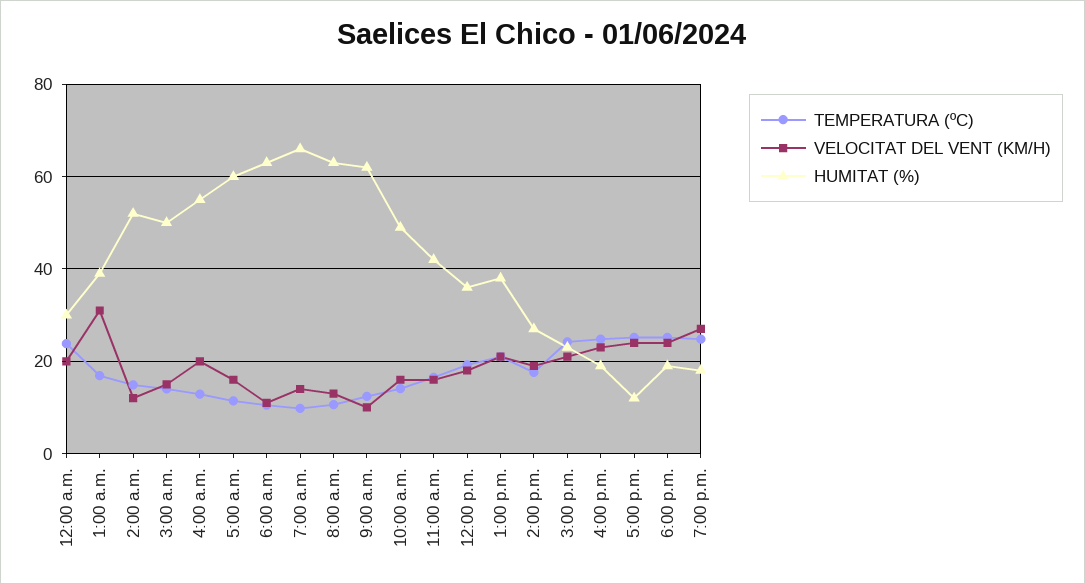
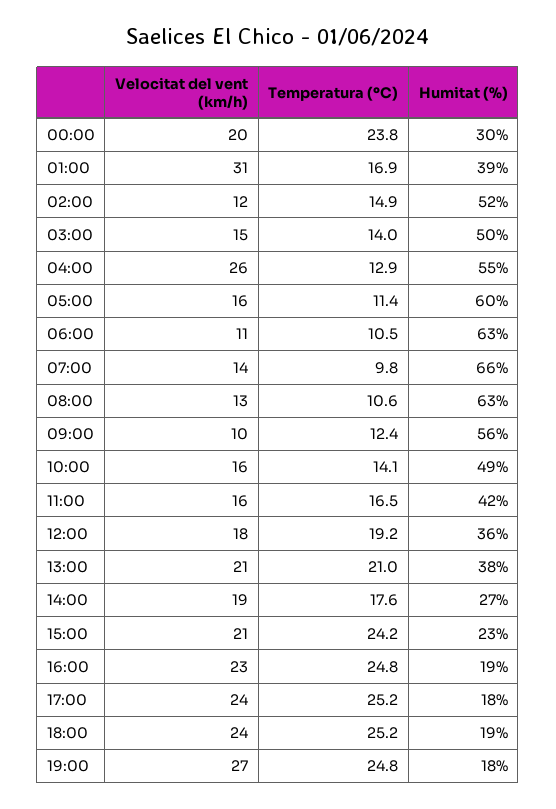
  {
    "TEMPERATURA (ºC)": {
      "12:00 a.m.": 23.8,
      "1:00 a.m.": 16.9,
      "2:00 a.m.": 14.9,
      "3:00 a.m.": 14,
      "4:00 a.m.": 12.9,
      "5:00 a.m.": 11.4,
      "6:00 a.m.": 10.5,
      "7:00 a.m.": 9.8,
      "8:00 a.m.": 10.6,
      "9:00 a.m.": 12.4,
      "10:00 a.m.": 14.1,
      "11:00 a.m.": 16.5,
      "12:00 p.m.": 19.2,
      "1:00 p.m.": 21,
      "2:00 p.m.": 17.6,
      "3:00 p.m.": 24.2,
      "4:00 p.m.": 24.8,
      "5:00 p.m.": 25.2,
      "6:00 p.m.": 25.2,
      "7:00 p.m.": 24.8
    },
    "VELOCITAT DEL VENT (KM/H)": {
      "12:00 a.m.": 20,
      "1:00 a.m.": 31,
      "2:00 a.m.": 12,
      "3:00 a.m.": 15,
-     "4:00 a.m.": 20,
+     "4:00 a.m.": 26,
      "5:00 a.m.": 16,
      "6:00 a.m.": 11,
      "7:00 a.m.": 14,
      "8:00 a.m.": 13,
      "9:00 a.m.": 10,
      "10:00 a.m.": 16,
      "11:00 a.m.": 16,
      "12:00 p.m.": 18,
      "1:00 p.m.": 21,
      "2:00 p.m.": 19,
      "3:00 p.m.": 21,
      "4:00 p.m.": 23,
      "5:00 p.m.": 24,
      "6:00 p.m.": 24,
      "7:00 p.m.": 27
    },
    "HUMITAT (%)": {
      "12:00 a.m.": 30,
      "1:00 a.m.": 39,
      "2:00 a.m.": 52,
      "3:00 a.m.": 50,
      "4:00 a.m.": 55,
      "5:00 a.m.": 60,
      "6:00 a.m.": 63,
      "7:00 a.m.": 66,
      "8:00 a.m.": 63,
-     "9:00 a.m.": 62,
+     "9:00 a.m.": 56,
      "10:00 a.m.": 49,
      "11:00 a.m.": 42,
      "12:00 p.m.": 36,
      "1:00 p.m.": 38,
      "2:00 p.m.": 27,
      "3:00 p.m.": 23,
      "4:00 p.m.": 19,
-     "5:00 p.m.": 12,
+     "5:00 p.m.": 18,
      "6:00 p.m.": 19,
      "7:00 p.m.": 18
    }
  }

